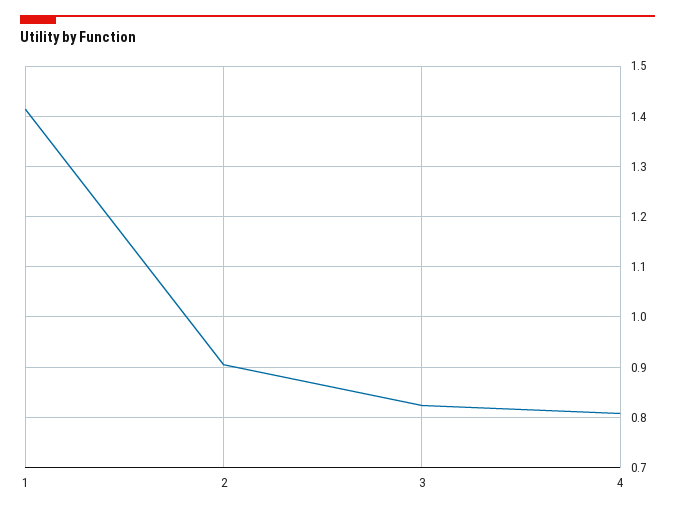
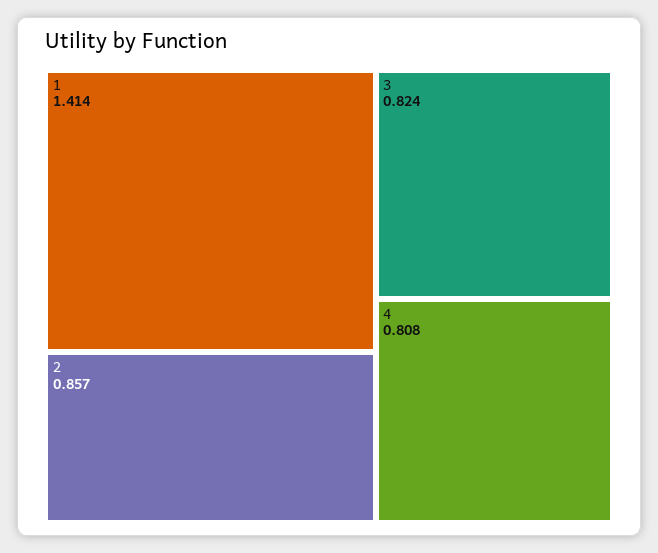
  {
    "1": 1.414,
-   "2": 0.9,
+   "2": 0.857,
    "3": 0.824,
    "4": 0.808
  }

